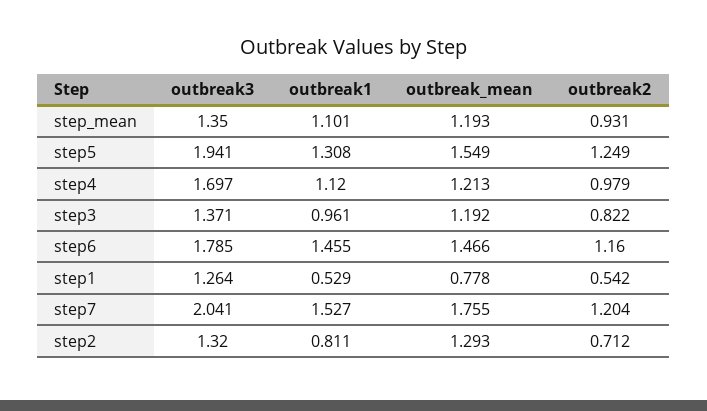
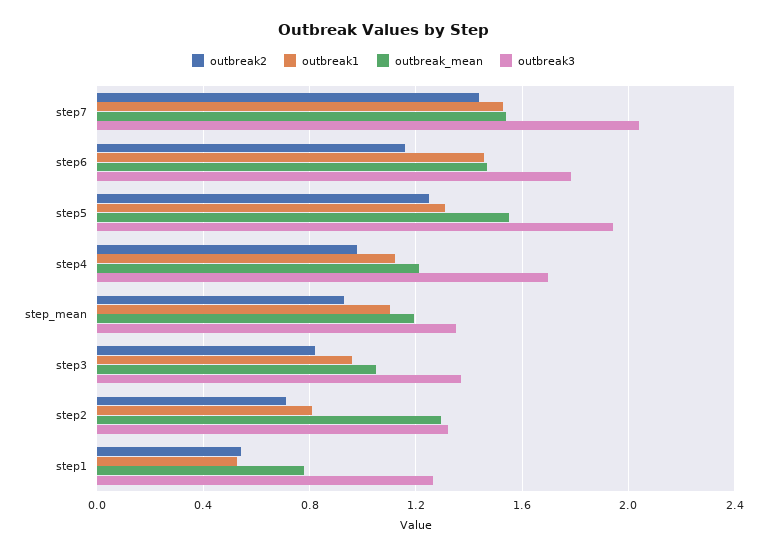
  {
    "outbreak3": {
      "step_mean": 1.35,
      "step5": 1.941,
      "step4": 1.697,
      "step3": 1.371,
      "step6": 1.785,
      "step1": 1.264,
      "step7": 2.041,
      "step2": 1.32
    },
    "outbreak1": {
      "step_mean": 1.101,
      "step5": 1.308,
      "step4": 1.12,
      "step3": 0.961,
      "step6": 1.455,
      "step1": 0.529,
      "step7": 1.527,
      "step2": 0.811
    },
    "outbreak_mean": {
      "step_mean": 1.193,
      "step5": 1.549,
      "step4": 1.213,
-     "step3": 1.192,
+     "step3": 1.05,
      "step6": 1.466,
      "step1": 0.778,
-     "step7": 1.755,
+     "step7": 1.55,
      "step2": 1.293
    },
    "outbreak2": {
      "step_mean": 0.931,
      "step5": 1.249,
      "step4": 0.979,
      "step3": 0.822,
      "step6": 1.16,
      "step1": 0.542,
-     "step7": 1.204,
+     "step7": 1.45,
      "step2": 0.712
    }
  }

